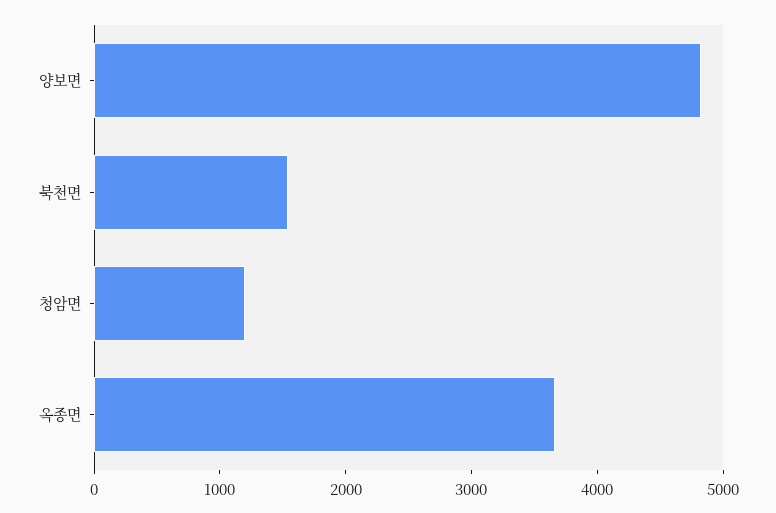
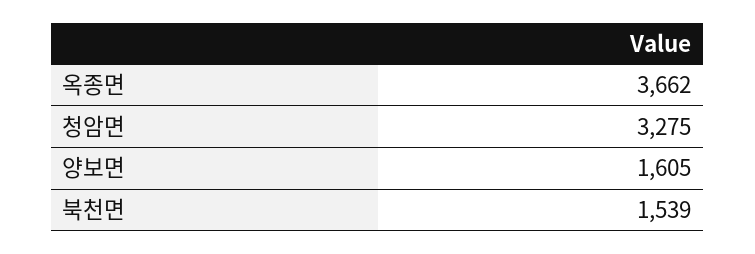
  {
-   "양보면": 4800,
+   "양보면": 1605,
    "북천면": 1539,
-   "청암면": 1200,
+   "청암면": 3275,
    "옥종면": 3662
  }

